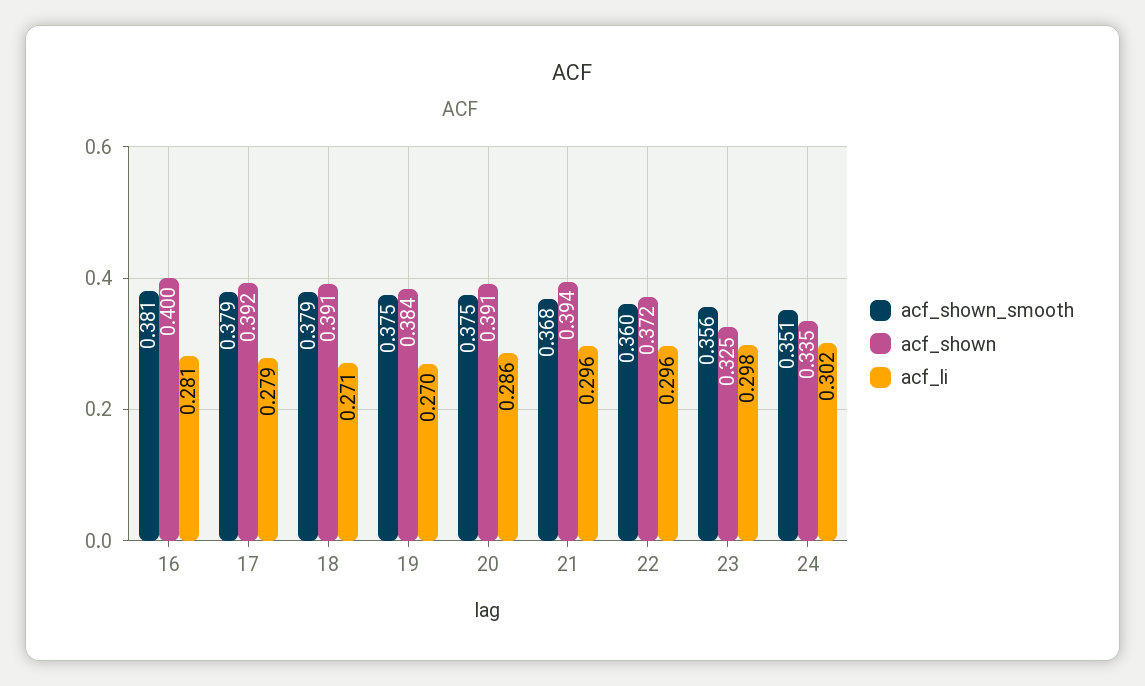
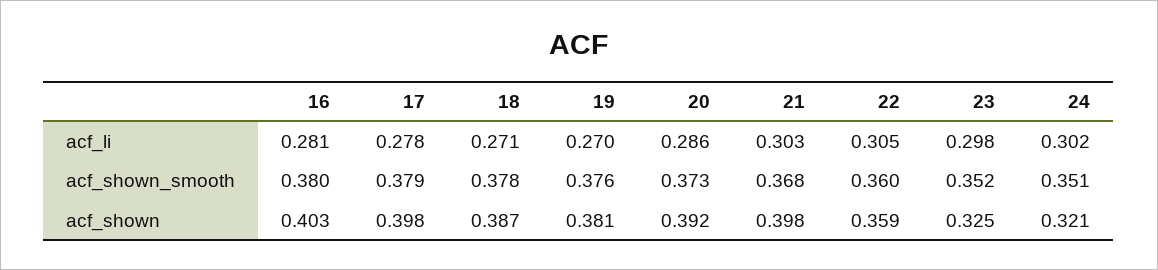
  {
    "acf_shown_smooth": {
-     "16": 0.381,
+     "16": 0.38,
      "17": 0.379,
-     "18": 0.379,
+     "18": 0.378,
-     "19": 0.375,
+     "19": 0.376,
-     "20": 0.375,
+     "20": 0.373,
      "21": 0.368,
      "22": 0.36,
-     "23": 0.356,
+     "23": 0.352,
      "24": 0.351
    },
    "acf_shown": {
-     "16": 0.4,
+     "16": 0.403,
-     "17": 0.392,
+     "17": 0.398,
-     "18": 0.391,
+     "18": 0.387,
-     "19": 0.384,
+     "19": 0.381,
-     "20": 0.391,
+     "20": 0.392,
-     "21": 0.394,
+     "21": 0.398,
-     "22": 0.372,
+     "22": 0.359,
      "23": 0.325,
-     "24": 0.335
+     "24": 0.321
    },
    "acf_li": {
      "16": 0.281,
-     "17": 0.279,
+     "17": 0.278,
      "18": 0.271,
      "19": 0.27,
      "20": 0.286,
-     "21": 0.296,
+     "21": 0.303,
-     "22": 0.296,
+     "22": 0.305,
      "23": 0.298,
      "24": 0.302
    }
  }

